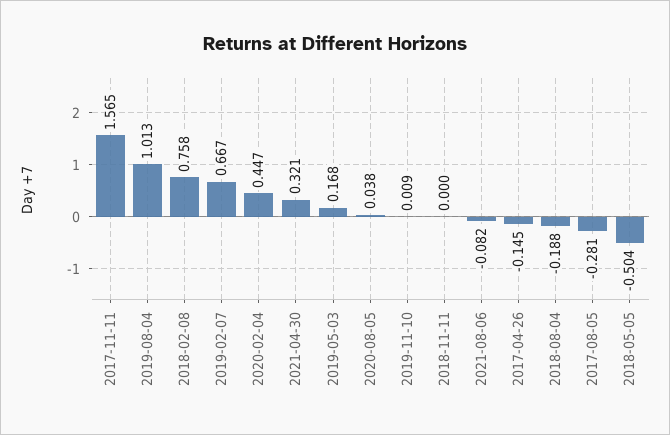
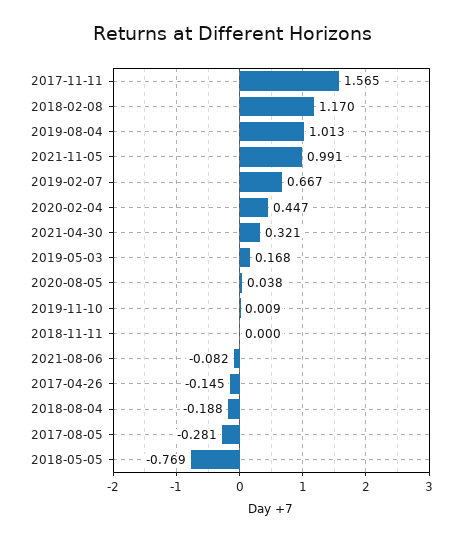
  {
    "2017-11-11": 1.565,
    "2019-08-04": 1.013,
-   "2018-02-08": 0.758,
+   "2018-02-08": 1.17,
    "2019-02-07": 0.667,
    "2020-02-04": 0.447,
    "2021-04-30": 0.321,
    "2019-05-03": 0.168,
    "2020-08-05": 0.038,
    "2019-11-10": 0.009,
    "2018-11-11": 0,
    "2021-08-06": -0.082,
    "2017-04-26": -0.145,
    "2018-08-04": -0.188,
    "2017-08-05": -0.281,
-   "2018-05-05": -0.504
+   "2018-05-05": -0.769,
+   "2021-11-05": 0.991
  }

